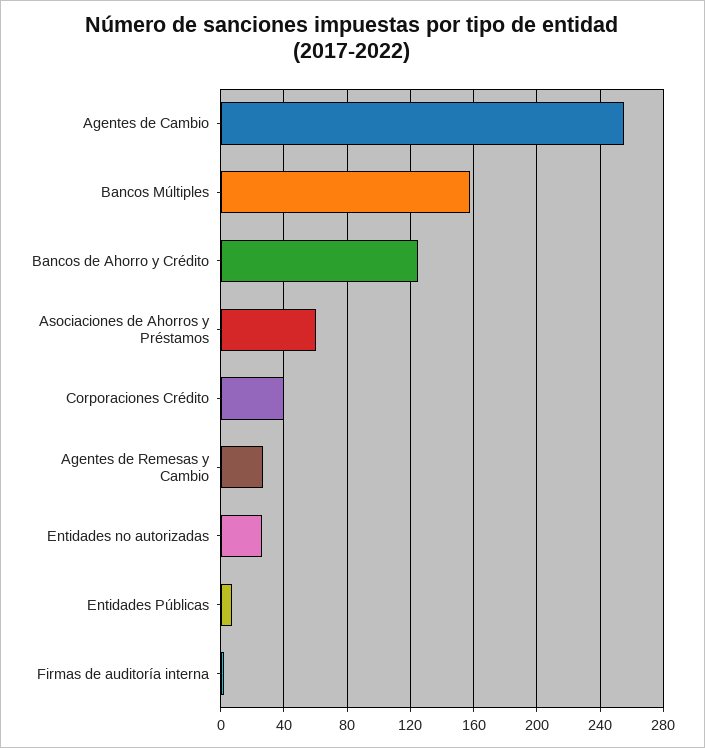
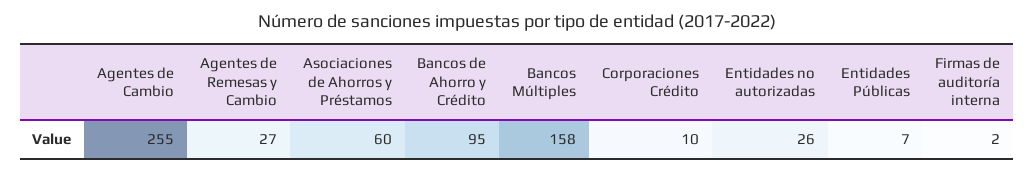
  {
    "Agentes de Cambio": 255,
    "Bancos Múltiples": 158,
-   "Bancos de Ahorro y Crédito": 125,
+   "Bancos de Ahorro y Crédito": 95,
    "Asociaciones de Ahorros y Préstamos": 60,
-   "Corporaciones Crédito": 40,
+   "Corporaciones Crédito": 10,
    "Agentes de Remesas y Cambio": 27,
    "Entidades no autorizadas": 26,
    "Entidades Públicas": 7,
    "Firmas de auditoría interna": 2
  }

